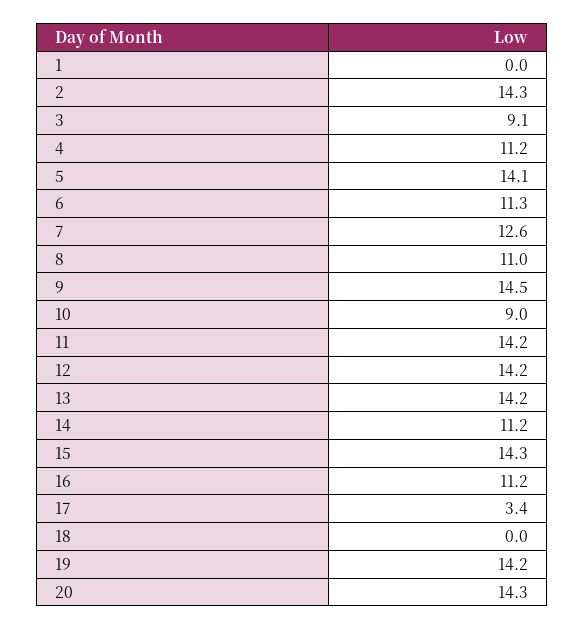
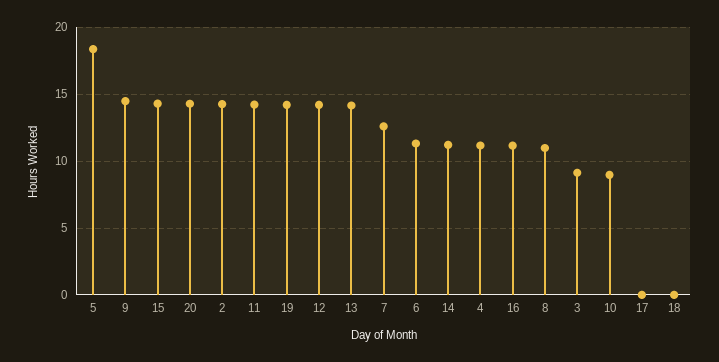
  {
-   "1": 0,
    "2": 14.3,
    "3": 9.1,
    "4": 11.2,
-   "5": 14.1,
+   "5": 18.5,
    "6": 11.3,
    "7": 12.6,
    "8": 11,
    "9": 14.5,
    "10": 9,
    "11": 14.2,
    "12": 14.2,
    "13": 14.2,
    "14": 11.2,
    "15": 14.3,
    "16": 11.2,
-   "17": 3.4,
+   "17": 0,
    "18": 0,
    "19": 14.2,
    "20": 14.3
  }

